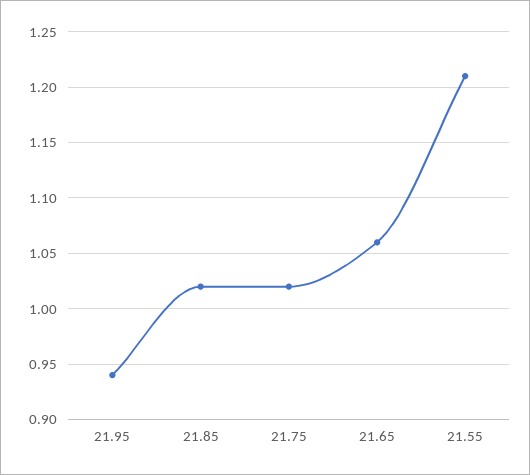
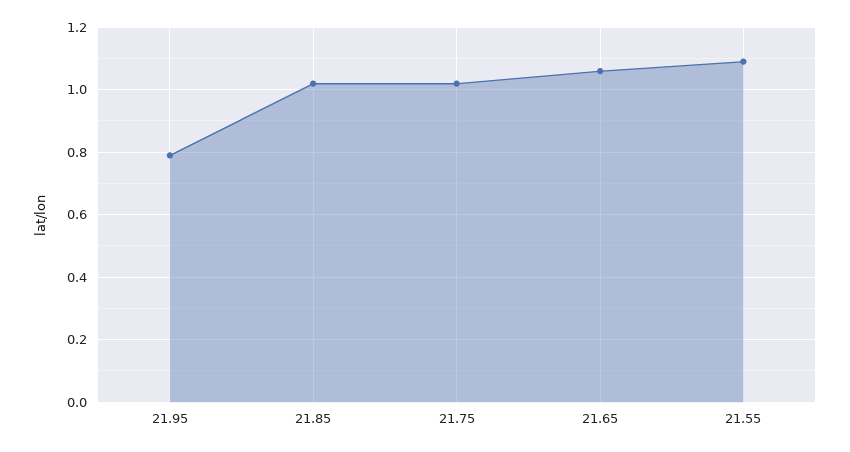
  {
-   "21.95": 0.94,
+   "21.95": 0.8,
    "21.85": 1.02,
    "21.75": 1.02,
    "21.65": 1.06,
-   "21.55": 1.21
+   "21.55": 1.1
  }

